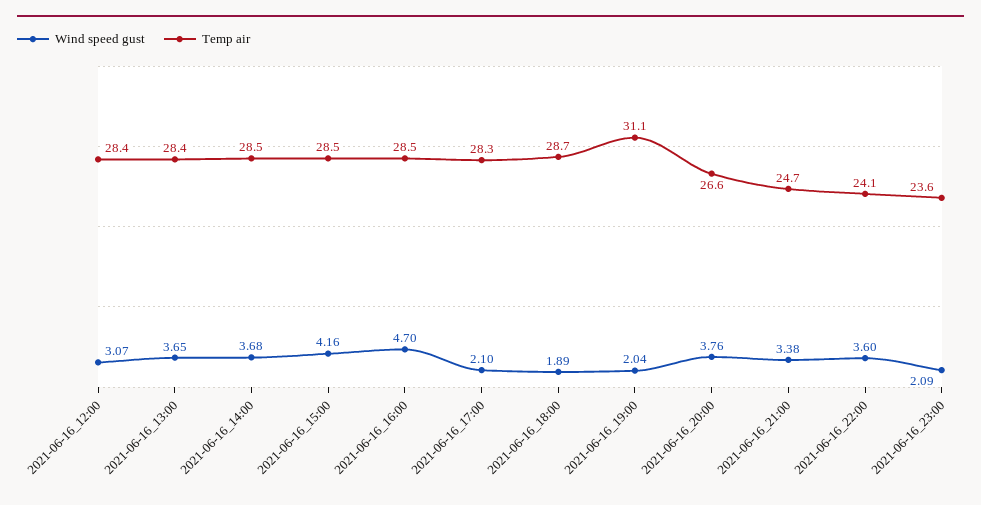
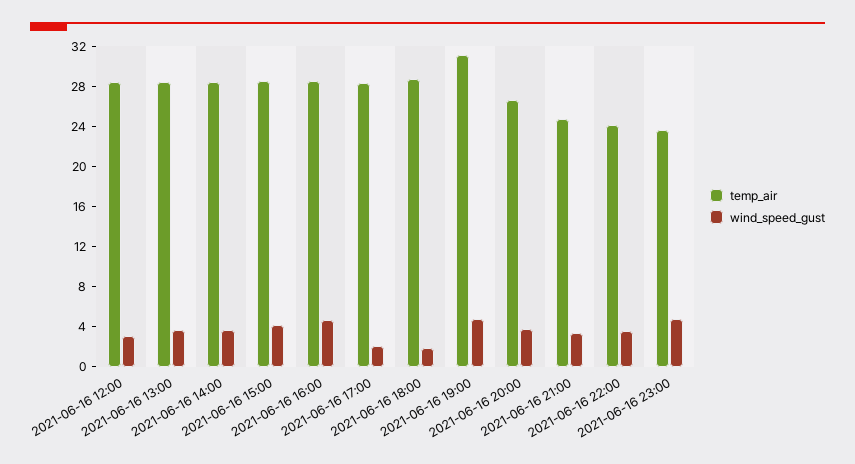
  {
    "Wind speed gust": {
      "2021-06-16_12:00": 3.07,
      "2021-06-16_13:00": 3.65,
      "2021-06-16_14:00": 3.68,
      "2021-06-16_15:00": 4.16,
      "2021-06-16_16:00": 4.7,
      "2021-06-16_17:00": 2.1,
      "2021-06-16_18:00": 1.89,
-     "2021-06-16_19:00": 2.04,
+     "2021-06-16_19:00": 5,
      "2021-06-16_20:00": 3.76,
      "2021-06-16_21:00": 3.38,
      "2021-06-16_22:00": 3.6,
-     "2021-06-16_23:00": 2.09
+     "2021-06-16_23:00": 5
    },
    "Temp air": {
      "2021-06-16_12:00": 28.4,
      "2021-06-16_13:00": 28.4,
      "2021-06-16_14:00": 28.5,
      "2021-06-16_15:00": 28.5,
      "2021-06-16_16:00": 28.5,
      "2021-06-16_17:00": 28.3,
      "2021-06-16_18:00": 28.7,
      "2021-06-16_19:00": 31.1,
      "2021-06-16_20:00": 26.6,
      "2021-06-16_21:00": 24.7,
      "2021-06-16_22:00": 24.1,
      "2021-06-16_23:00": 23.6
    }
  }

